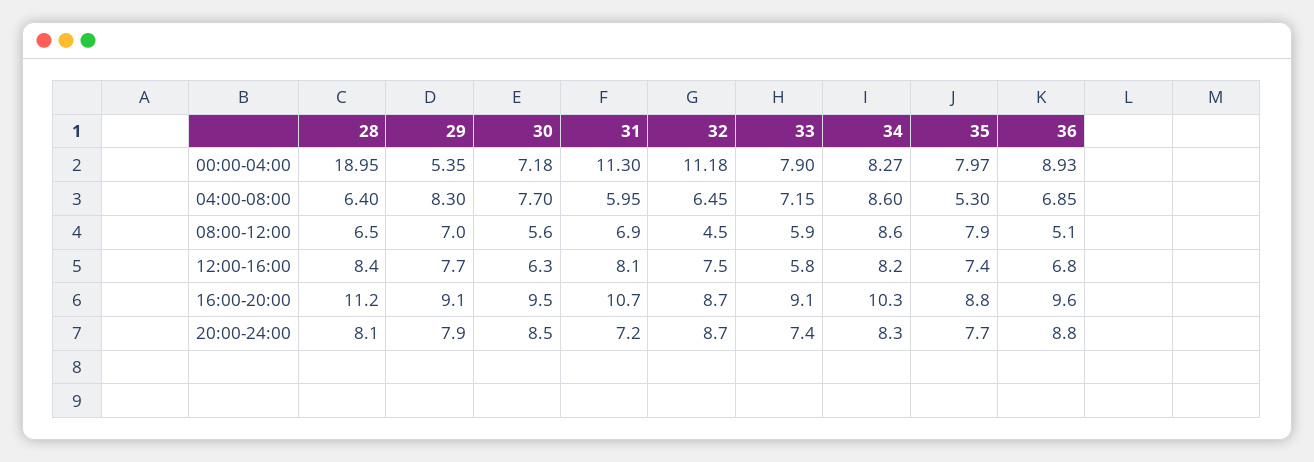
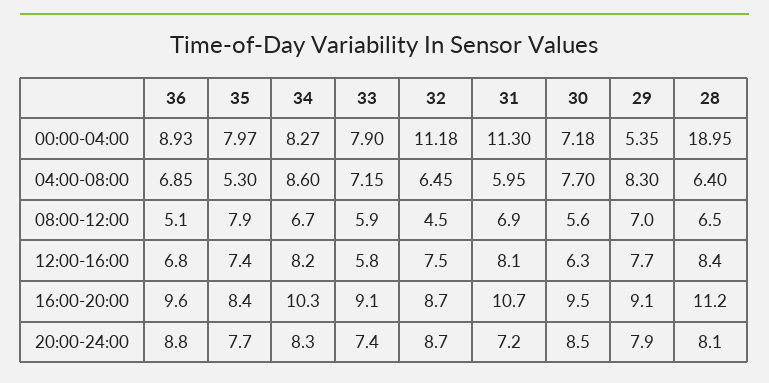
  {
    "28": {
      "00:00-04:00": 18.95,
      "04:00-08:00": 6.4,
      "08:00-12:00": 6.5,
      "12:00-16:00": 8.4,
      "16:00-20:00": 11.2,
      "20:00-24:00": 8.1
    },
    "29": {
      "00:00-04:00": 5.35,
      "04:00-08:00": 8.3,
      "08:00-12:00": 7,
      "12:00-16:00": 7.7,
      "16:00-20:00": 9.1,
      "20:00-24:00": 7.9
    },
    "30": {
      "00:00-04:00": 7.18,
      "04:00-08:00": 7.7,
      "08:00-12:00": 5.6,
      "12:00-16:00": 6.3,
      "16:00-20:00": 9.5,
      "20:00-24:00": 8.5
    },
    "31": {
      "00:00-04:00": 11.3,
      "04:00-08:00": 5.95,
      "08:00-12:00": 6.9,
      "12:00-16:00": 8.1,
      "16:00-20:00": 10.7,
      "20:00-24:00": 7.2
    },
    "32": {
      "00:00-04:00": 11.18,
      "04:00-08:00": 6.45,
      "08:00-12:00": 4.5,
      "12:00-16:00": 7.5,
      "16:00-20:00": 8.7,
      "20:00-24:00": 8.7
    },
    "33": {
      "00:00-04:00": 7.9,
      "04:00-08:00": 7.15,
      "08:00-12:00": 5.9,
      "12:00-16:00": 5.8,
      "16:00-20:00": 9.1,
      "20:00-24:00": 7.4
    },
    "34": {
      "00:00-04:00": 8.27,
      "04:00-08:00": 8.6,
-     "08:00-12:00": 8.6,
+     "08:00-12:00": 6.7,
      "12:00-16:00": 8.2,
      "16:00-20:00": 10.3,
      "20:00-24:00": 8.3
    },
    "35": {
      "00:00-04:00": 7.97,
      "04:00-08:00": 5.3,
      "08:00-12:00": 7.9,
      "12:00-16:00": 7.4,
-     "16:00-20:00": 8.8,
+     "16:00-20:00": 8.4,
      "20:00-24:00": 7.7
    },
    "36": {
      "00:00-04:00": 8.93,
      "04:00-08:00": 6.85,
      "08:00-12:00": 5.1,
      "12:00-16:00": 6.8,
      "16:00-20:00": 9.6,
      "20:00-24:00": 8.8
    }
  }

